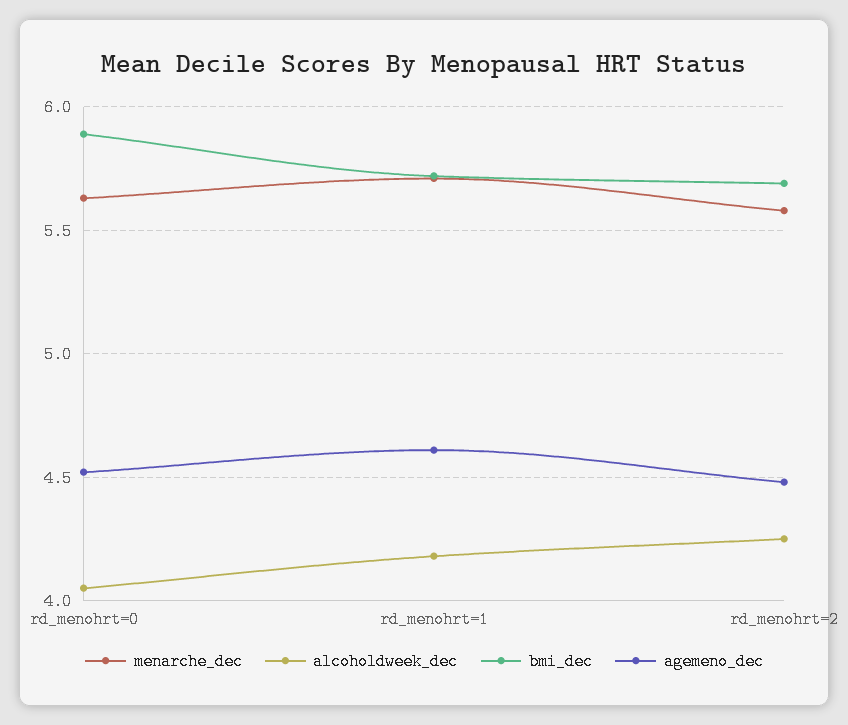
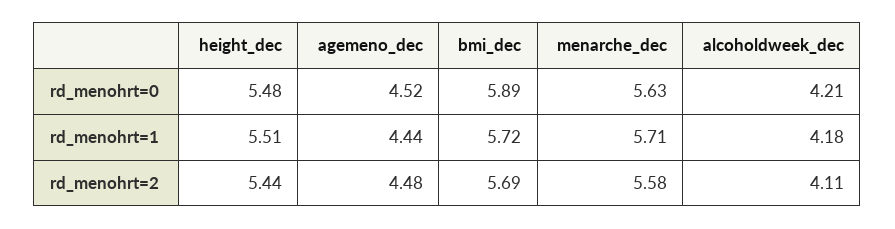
  {
    "menarche_dec": {
      "rd_menohrt=0": 5.63,
      "rd_menohrt=1": 5.71,
      "rd_menohrt=2": 5.58
    },
    "alcoholdweek_dec": {
-     "rd_menohrt=0": 4.05,
+     "rd_menohrt=0": 4.21,
      "rd_menohrt=1": 4.18,
-     "rd_menohrt=2": 4.25
+     "rd_menohrt=2": 4.11
    },
    "bmi_dec": {
      "rd_menohrt=0": 5.89,
      "rd_menohrt=1": 5.72,
      "rd_menohrt=2": 5.69
    },
    "agemeno_dec": {
      "rd_menohrt=0": 4.52,
-     "rd_menohrt=1": 4.6,
+     "rd_menohrt=1": 4.44,
      "rd_menohrt=2": 4.48
-   }
+   },
+   "height_dec": {
+     "rd_menohrt=0": 5.48,
+     "rd_menohrt=1": 5.51,
+     "rd_menohrt=2": 5.44
+   }
  }

